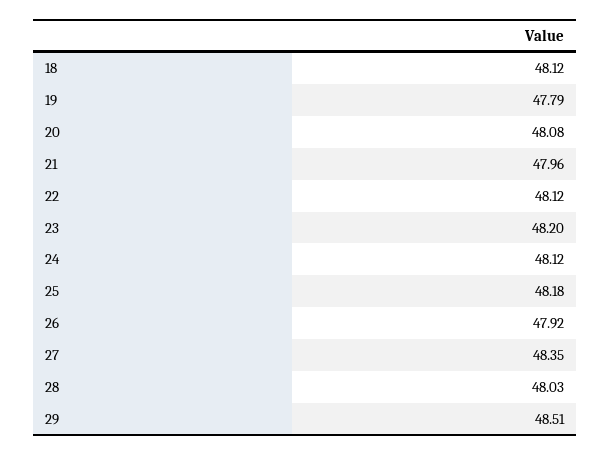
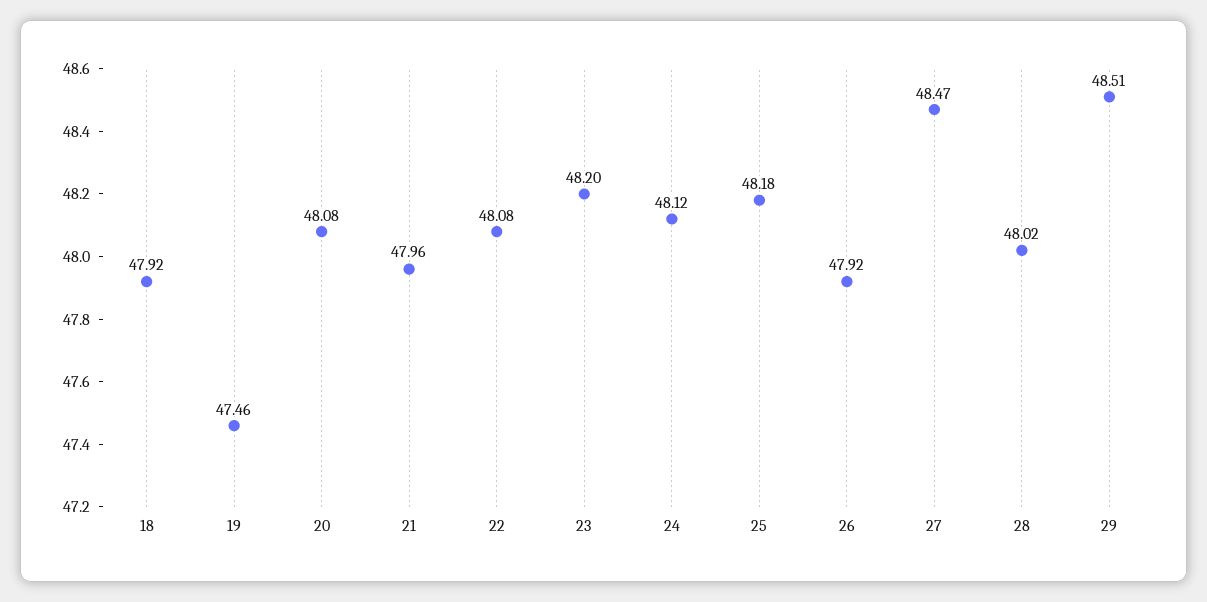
  {
-   "18": 48.12,
+   "18": 47.92,
-   "19": 47.79,
+   "19": 47.46,
    "20": 48.08,
    "21": 47.96,
-   "22": 48.12,
+   "22": 48.08,
    "23": 48.2,
    "24": 48.12,
    "25": 48.18,
    "26": 47.92,
-   "27": 48.35,
+   "27": 48.47,
-   "28": 48.03,
+   "28": 48.02,
    "29": 48.51
  }

